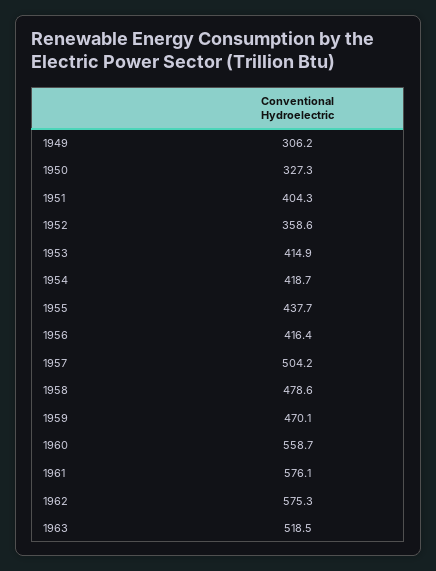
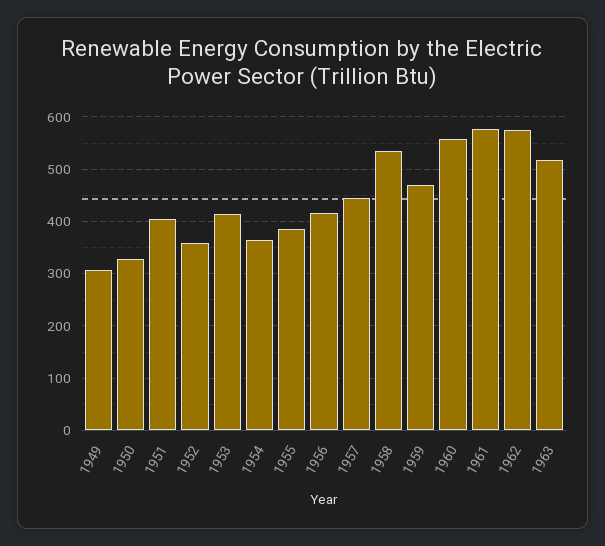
  {
    "1949": 306.2,
    "1950": 327.3,
    "1951": 404.3,
    "1952": 358.6,
    "1953": 414.9,
-   "1954": 418.7,
+   "1954": 360,
-   "1955": 437.7,
+   "1955": 380,
    "1956": 416.4,
-   "1957": 504.2,
+   "1957": 440,
-   "1958": 478.6,
+   "1958": 540,
    "1959": 470.1,
    "1960": 558.7,
    "1961": 576.1,
    "1962": 575.3,
    "1963": 518.5
  }

